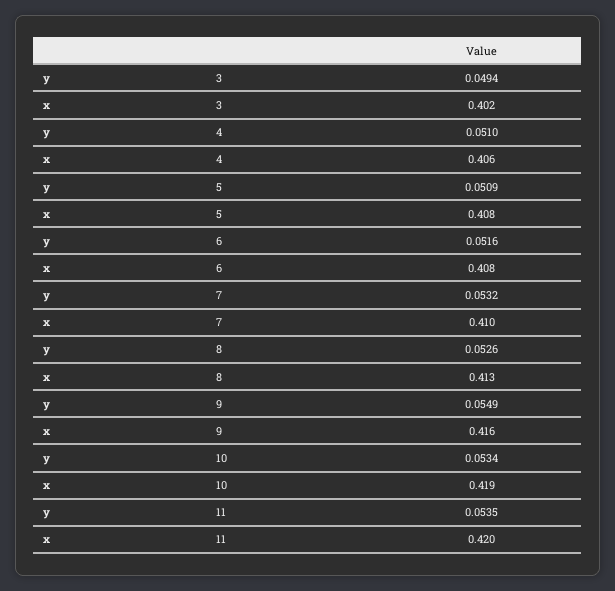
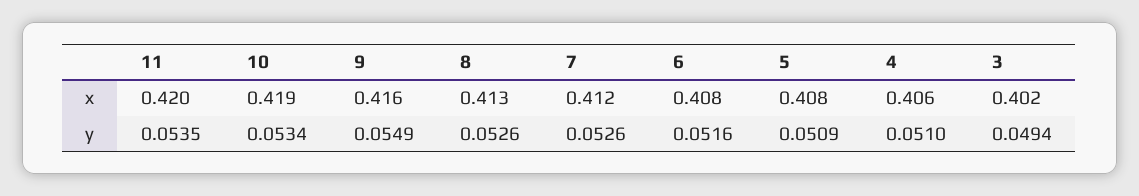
  {
    "y": {
      "3": 0.0494,
      "4": 0.051,
      "5": 0.0509,
      "6": 0.0516,
-     "7": 0.0532,
+     "7": 0.0526,
      "8": 0.0526,
      "9": 0.0549,
      "10": 0.0534,
      "11": 0.0535
    },
    "x": {
      "3": 0.402,
      "4": 0.406,
      "5": 0.408,
      "6": 0.408,
-     "7": 0.41,
+     "7": 0.412,
      "8": 0.413,
      "9": 0.416,
      "10": 0.419,
      "11": 0.42
    }
  }

